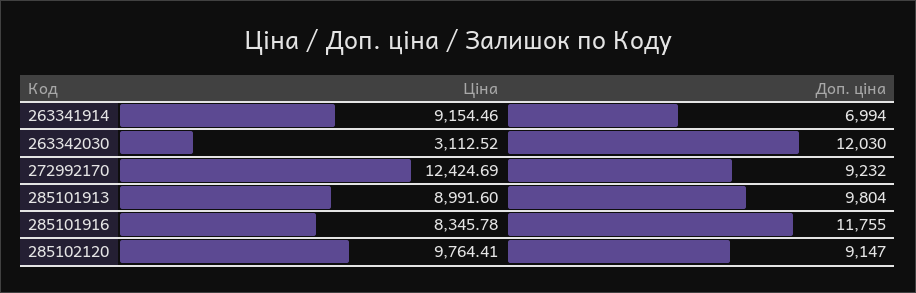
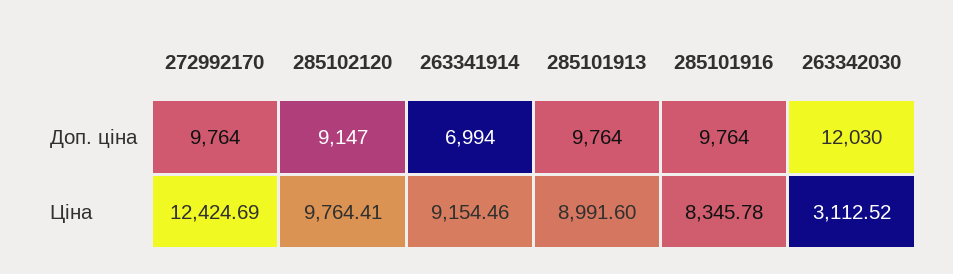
  {
    "Ціна": {
      "263341914": 9154.46,
      "263342030": 3112.52,
      "272992170": 12424.69,
      "285101913": 8991.6,
      "285101916": 8345.78,
      "285102120": 9764.41
    },
    "Доп. ціна": {
      "263341914": 6994,
      "263342030": 12030,
-     "272992170": 9232,
+     "272992170": 9764,
-     "285101913": 9804,
+     "285101913": 9764,
-     "285101916": 11755,
+     "285101916": 9764,
      "285102120": 9147
    }
  }

